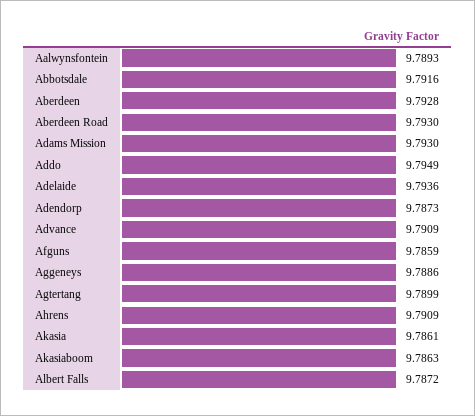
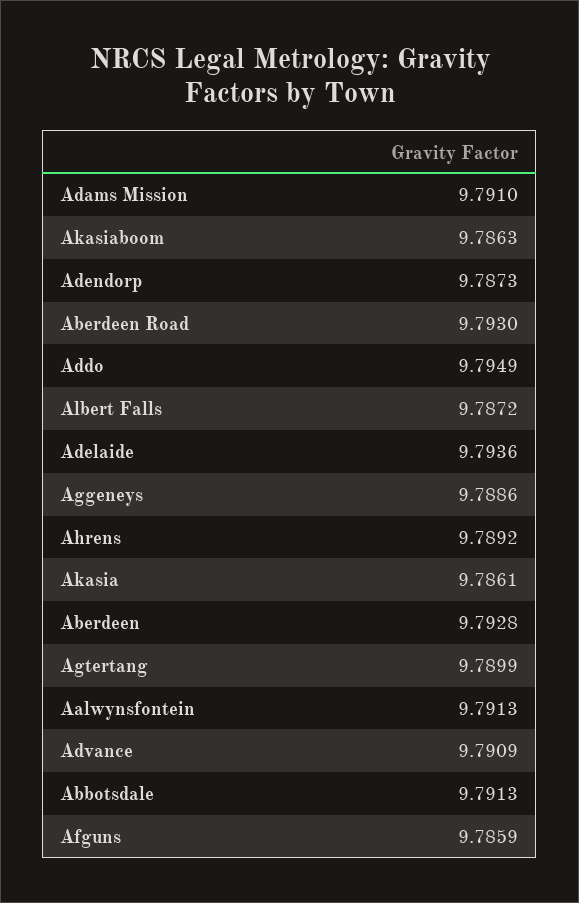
  {
-   "Aalwynsfontein": 9.7893,
+   "Aalwynsfontein": 9.7913,
-   "Abbotsdale": 9.7916,
+   "Abbotsdale": 9.7913,
    "Aberdeen": 9.7928,
    "Aberdeen Road": 9.793,
-   "Adams Mission": 9.793,
+   "Adams Mission": 9.791,
    "Addo": 9.7949,
    "Adelaide": 9.7936,
    "Adendorp": 9.7873,
    "Advance": 9.7909,
    "Afguns": 9.7859,
    "Aggeneys": 9.7886,
    "Agtertang": 9.7899,
-   "Ahrens": 9.7909,
+   "Ahrens": 9.7892,
    "Akasia": 9.7861,
    "Akasiaboom": 9.7863,
    "Albert Falls": 9.7872
  }

